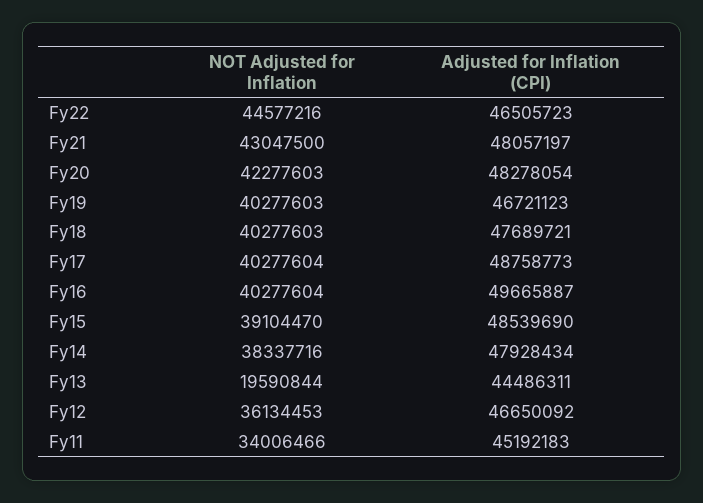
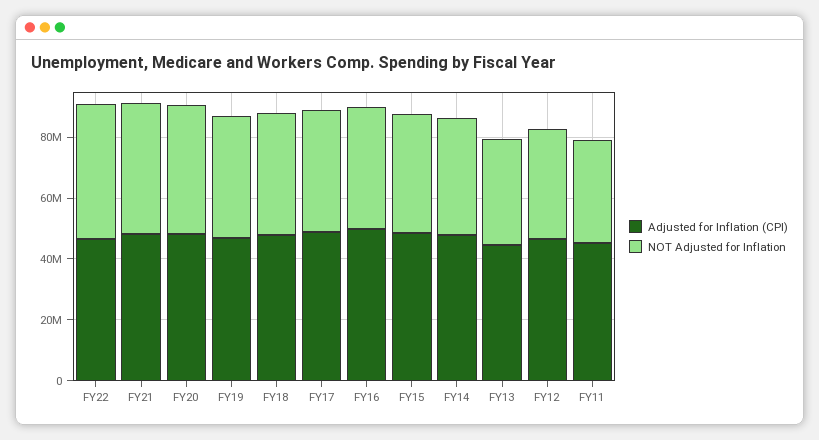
  {
    "NOT Adjusted for Inflation": {
      "Fy22": 44577216,
      "Fy21": 43047500,
      "Fy20": 42277603,
      "Fy19": 40277603,
      "Fy18": 40277603,
      "Fy17": 40277604,
      "Fy16": 40277604,
      "Fy15": 39104470,
      "Fy14": 38337716,
-     "Fy13": 19590844,
+     "Fy13": 35000000,
      "Fy12": 36134453,
      "Fy11": 34006466
    },
    "Adjusted for Inflation (CPI)": {
      "Fy22": 46505723,
      "Fy21": 48057197,
      "Fy20": 48278054,
      "Fy19": 46721123,
      "Fy18": 47689721,
      "Fy17": 48758773,
      "Fy16": 49665887,
      "Fy15": 48539690,
      "Fy14": 47928434,
      "Fy13": 44486311,
      "Fy12": 46650092,
      "Fy11": 45192183
    }
  }

